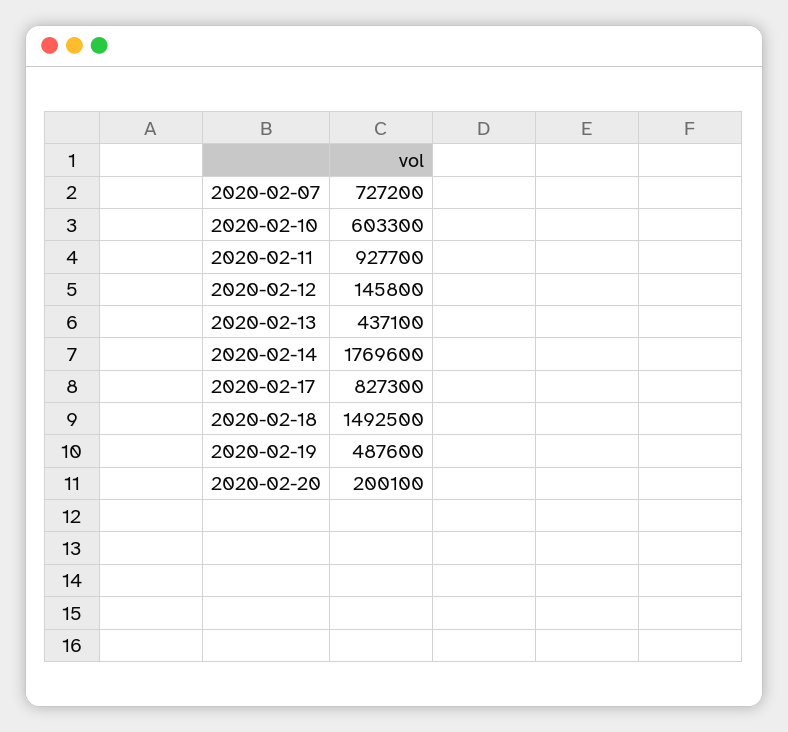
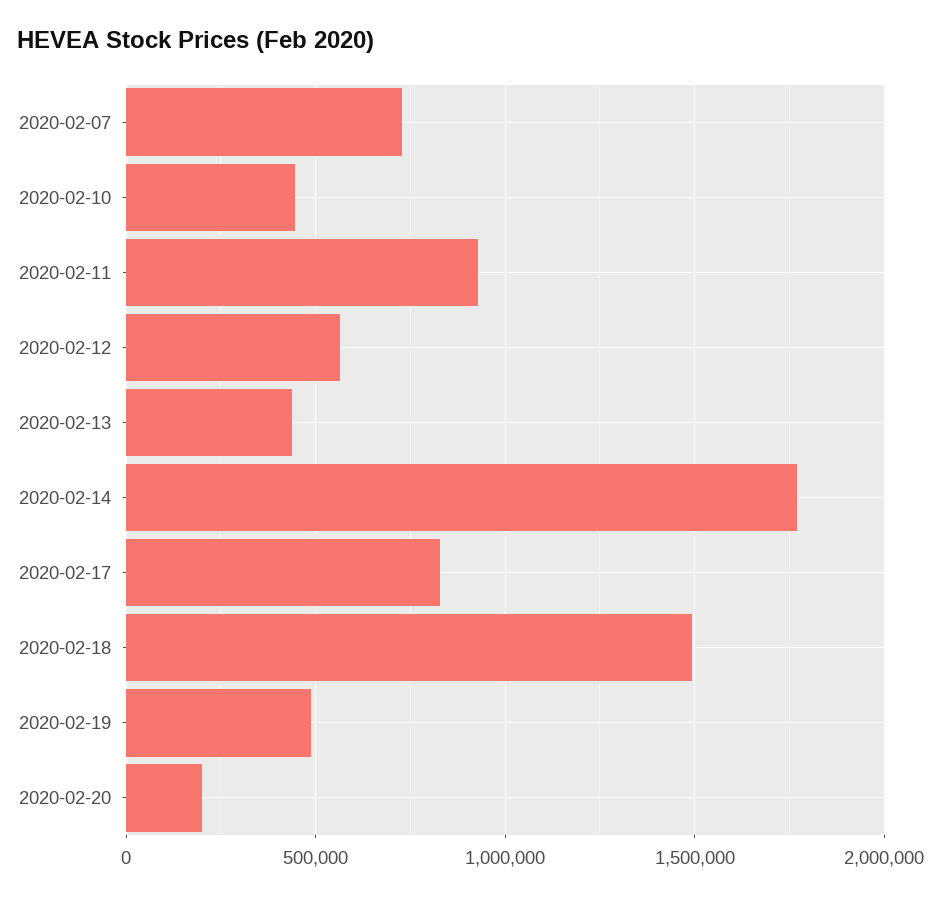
  {
    "2020-02-07": 727200,
-   "2020-02-10": 603300,
+   "2020-02-10": 450000,
    "2020-02-11": 927700,
-   "2020-02-12": 145800,
+   "2020-02-12": 550000,
    "2020-02-13": 437100,
    "2020-02-14": 1769600,
    "2020-02-17": 827300,
    "2020-02-18": 1492500,
    "2020-02-19": 487600,
    "2020-02-20": 200100
  }

